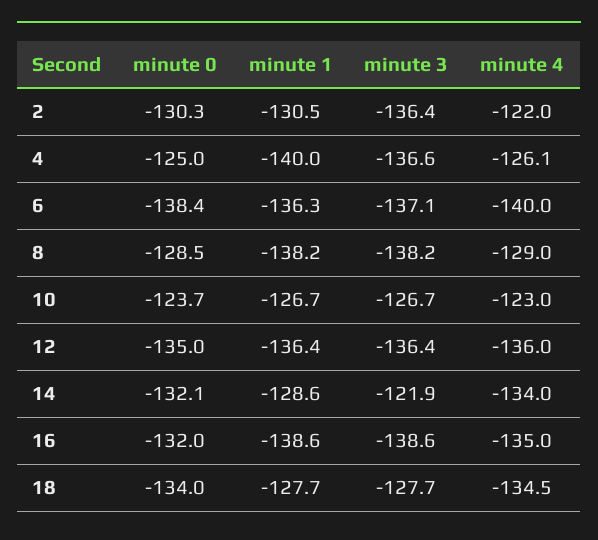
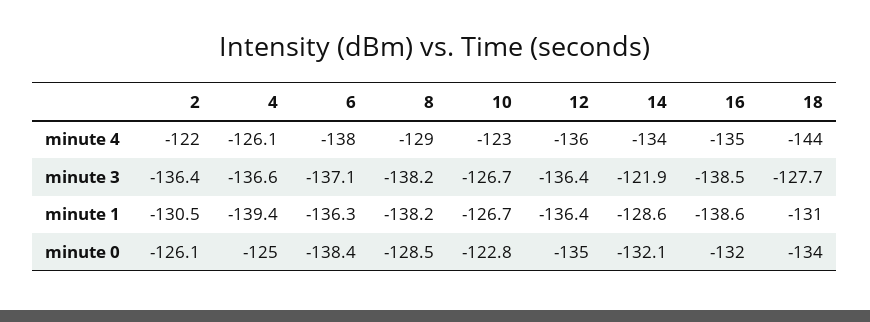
  {
    "minute 0": {
-     "2": -130.3,
+     "2": -126.1,
      "4": -125,
      "6": -138.4,
      "8": -128.5,
-     "10": -123.7,
+     "10": -122.8,
      "12": -135,
      "14": -132.1,
      "16": -132,
      "18": -134
    },
    "minute 1": {
      "2": -130.5,
-     "4": -140,
+     "4": -139.4,
      "6": -136.3,
      "8": -138.2,
      "10": -126.7,
      "12": -136.4,
      "14": -128.6,
      "16": -138.6,
-     "18": -127.7
+     "18": -131
    },
    "minute 3": {
      "2": -136.4,
      "4": -136.6,
      "6": -137.1,
      "8": -138.2,
      "10": -126.7,
      "12": -136.4,
      "14": -121.9,
-     "16": -138.6,
+     "16": -138.5,
      "18": -127.7
    },
    "minute 4": {
      "2": -122,
      "4": -126.1,
-     "6": -140,
+     "6": -138,
      "8": -129,
      "10": -123,
      "12": -136,
      "14": -134,
      "16": -135,
-     "18": -134.5
+     "18": -144
    }
  }

